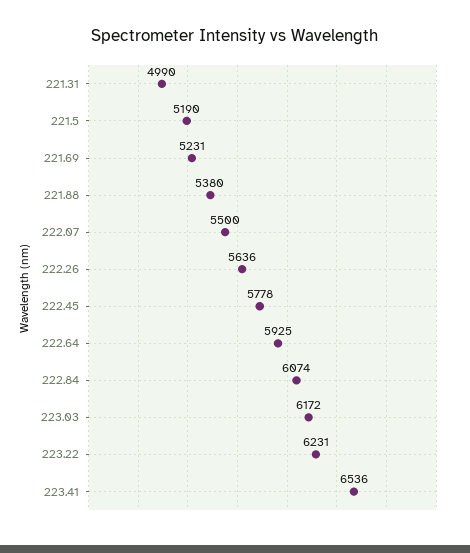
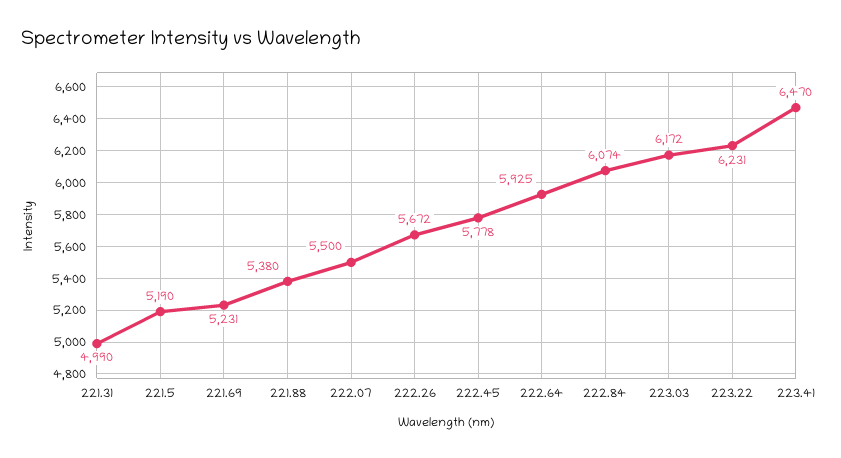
  {
    "221.31": 4990,
    "221.5": 5190,
    "221.69": 5231,
    "221.88": 5380,
    "222.07": 5500,
-   "222.26": 5636,
+   "222.26": 5672,
    "222.45": 5778,
    "222.64": 5925,
    "222.84": 6074,
    "223.03": 6172,
    "223.22": 6231,
-   "223.41": 6536
+   "223.41": 6470
  }

